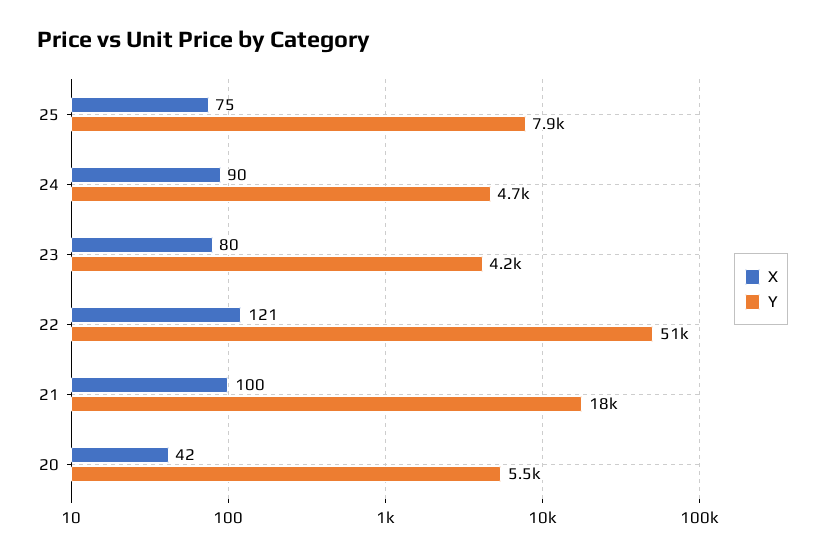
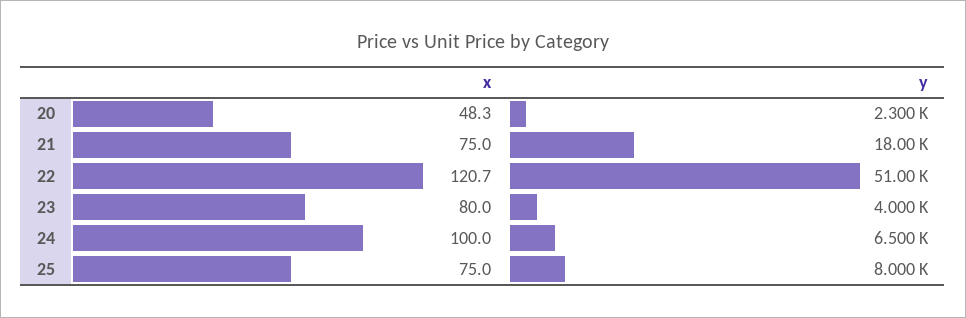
  {
    "X": {
      "25": 75,
-     "24": 90,
+     "24": 100,
      "23": 80,
      "22": 120.7,
-     "21": 100,
+     "21": 75,
-     "20": 42
+     "20": 48.3
    },
    "Y": {
-     "25": 7900,
+     "25": 8000,
-     "24": 4700,
+     "24": 6500,
-     "23": 4200,
+     "23": 4000,
      "22": 51000,
      "21": 18000,
-     "20": 5500
+     "20": 2300
    }
  }

